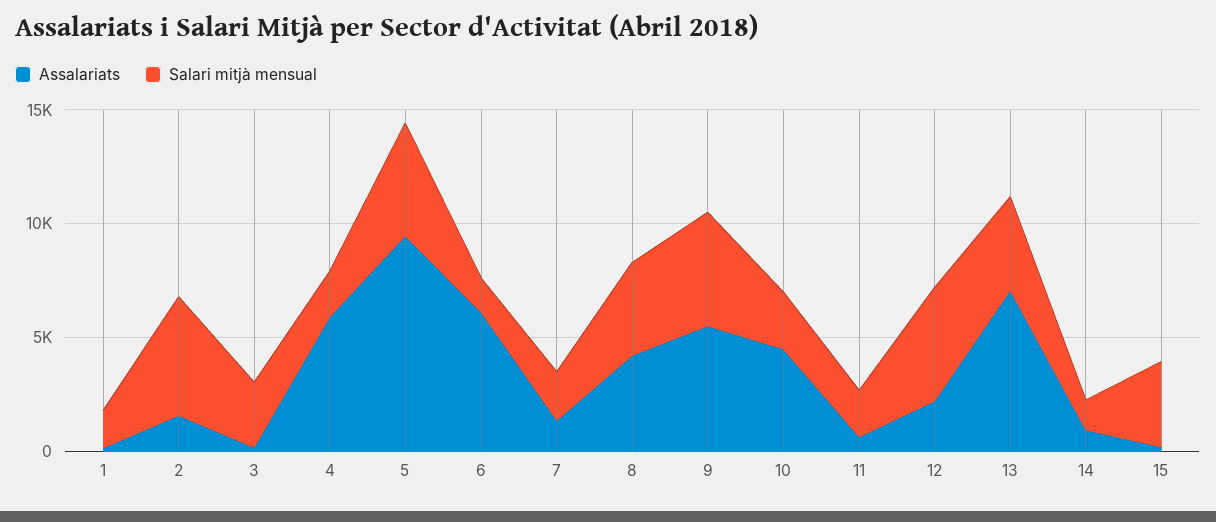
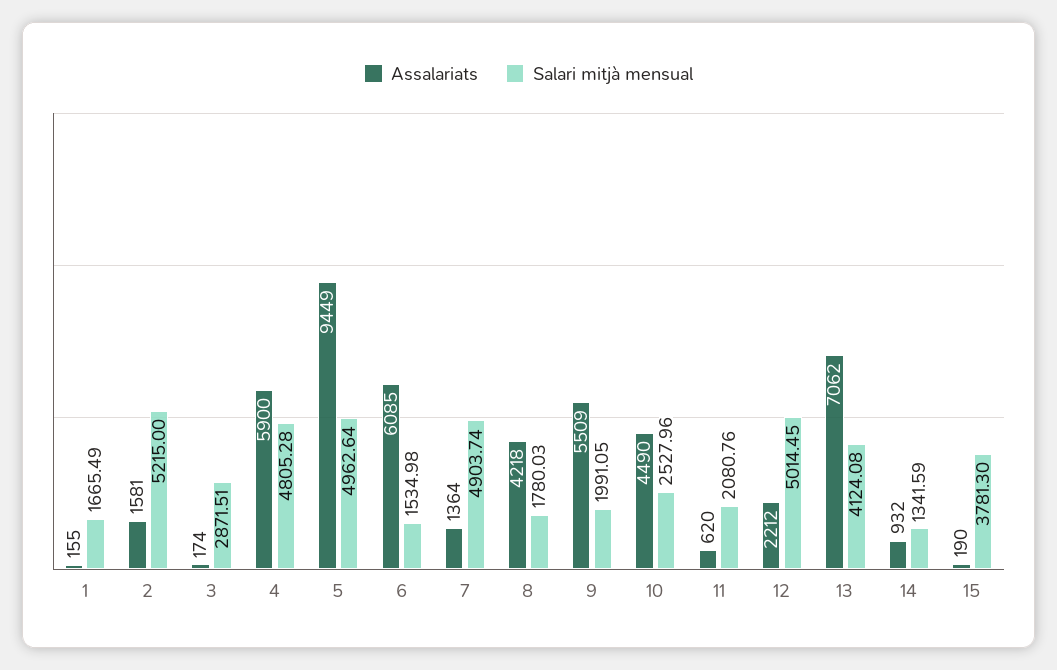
  {
    "Assalariats": {
      "1": 155,
      "2": 1581,
      "3": 174,
      "4": 5900,
      "5": 9449,
      "6": 6085,
      "7": 1364,
      "8": 4218,
      "9": 5509,
      "10": 4490,
      "11": 620,
      "12": 2212,
      "13": 7062,
      "14": 932,
      "15": 190
    },
    "Salari mitjà mensual": {
      "1": 1665.49,
      "2": 5215,
      "3": 2871.51,
-     "4": 2000,
+     "4": 4805.28,
      "5": 4962.64,
      "6": 1534.98,
-     "7": 2000,
+     "7": 4903.74,
-     "8": 4000,
+     "8": 1780.03,
-     "9": 5000,
+     "9": 1991.05,
      "10": 2527.96,
      "11": 2080.76,
      "12": 5014.45,
      "13": 4124.08,
      "14": 1341.59,
      "15": 3781.3
    }
  }

